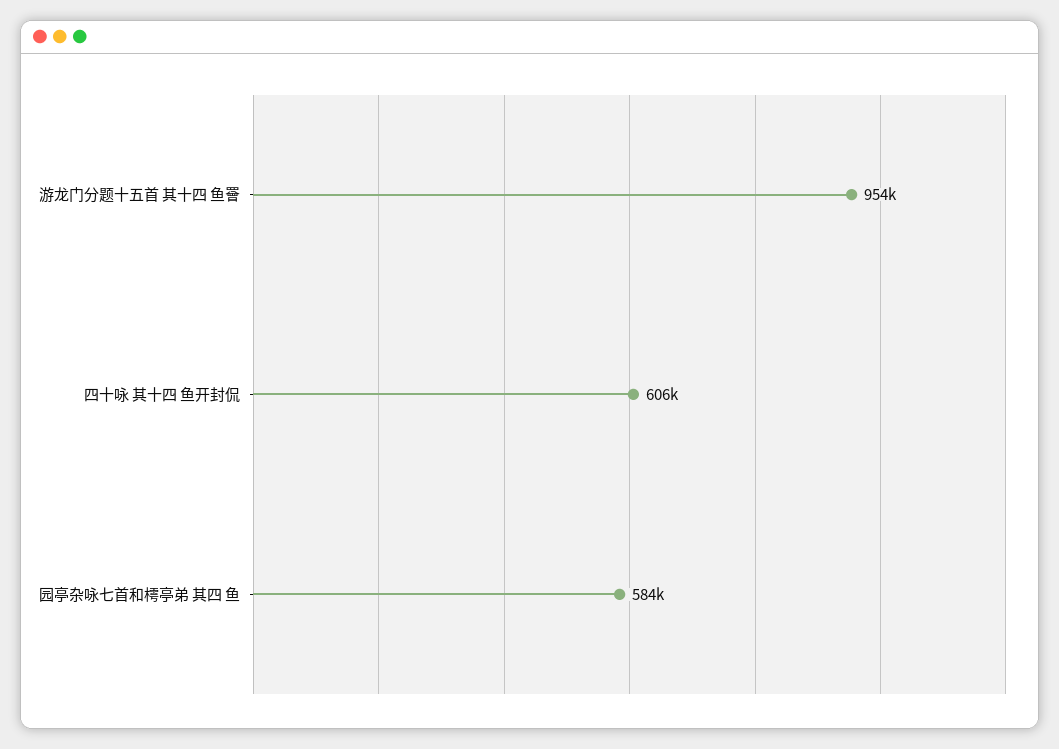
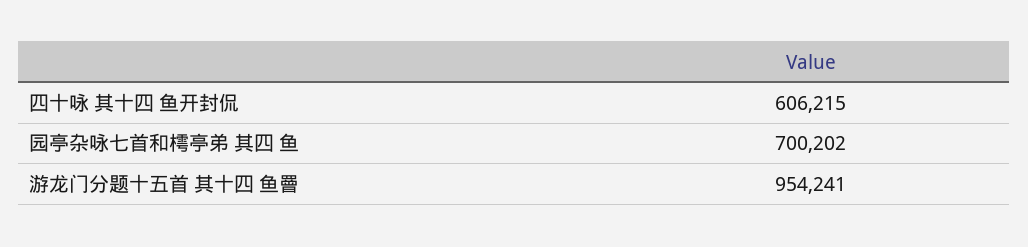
  {
    "游龙门分题十五首 其十四 鱼罾": 954241,
    "四十咏 其十四 鱼开封侃": 606215,
-   "园亭杂咏七首和樗亭弟 其四 鱼": 584000
+   "园亭杂咏七首和樗亭弟 其四 鱼": 700202
  }

